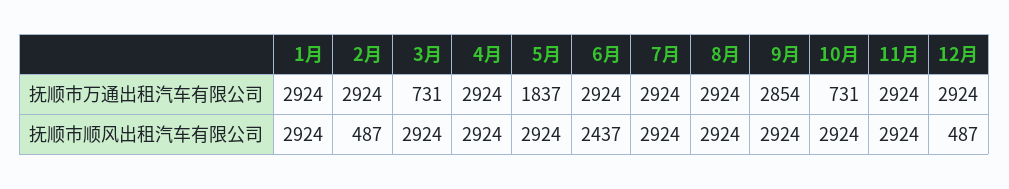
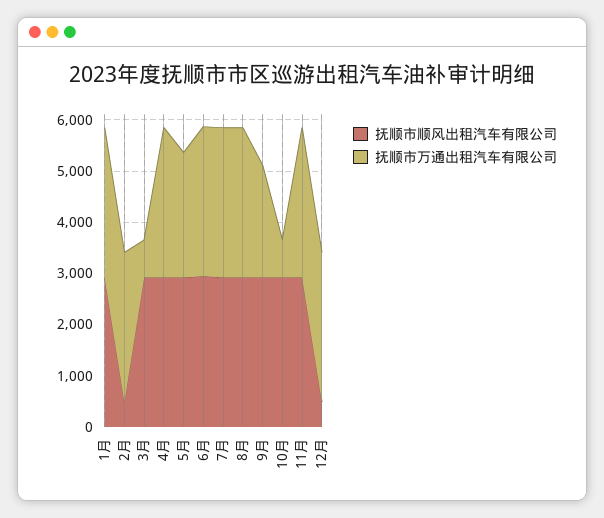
  {
    "抚顺市万通出租汽车有限公司": {
      "1月": 2924,
      "2月": 2924,
      "3月": 731,
      "4月": 2924,
-     "5月": 1837,
+     "5月": 2400,
      "6月": 2924,
      "7月": 2924,
      "8月": 2924,
-     "9月": 2854,
+     "9月": 2200,
      "10月": 731,
      "11月": 2924,
      "12月": 2924
    },
    "抚顺市顺风出租汽车有限公司": {
      "1月": 2924,
      "2月": 487,
      "3月": 2924,
      "4月": 2924,
      "5月": 2924,
-     "6月": 2437,
+     "6月": 3000,
      "7月": 2924,
      "8月": 2924,
      "9月": 2924,
      "10月": 2924,
      "11月": 2924,
      "12月": 487
    }
  }

